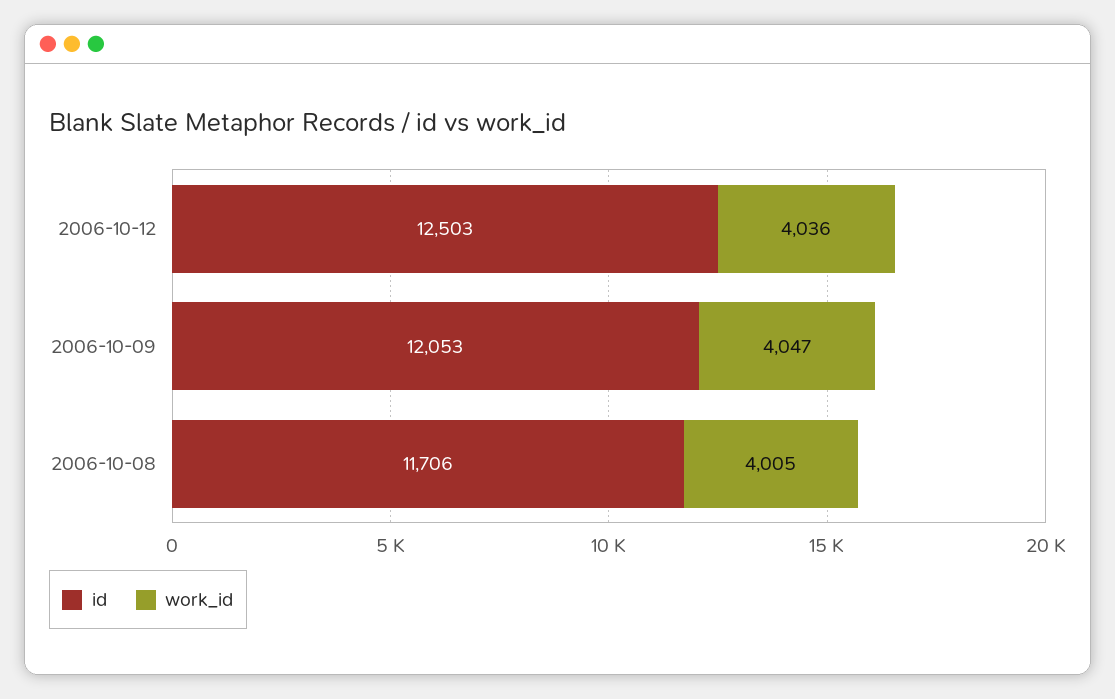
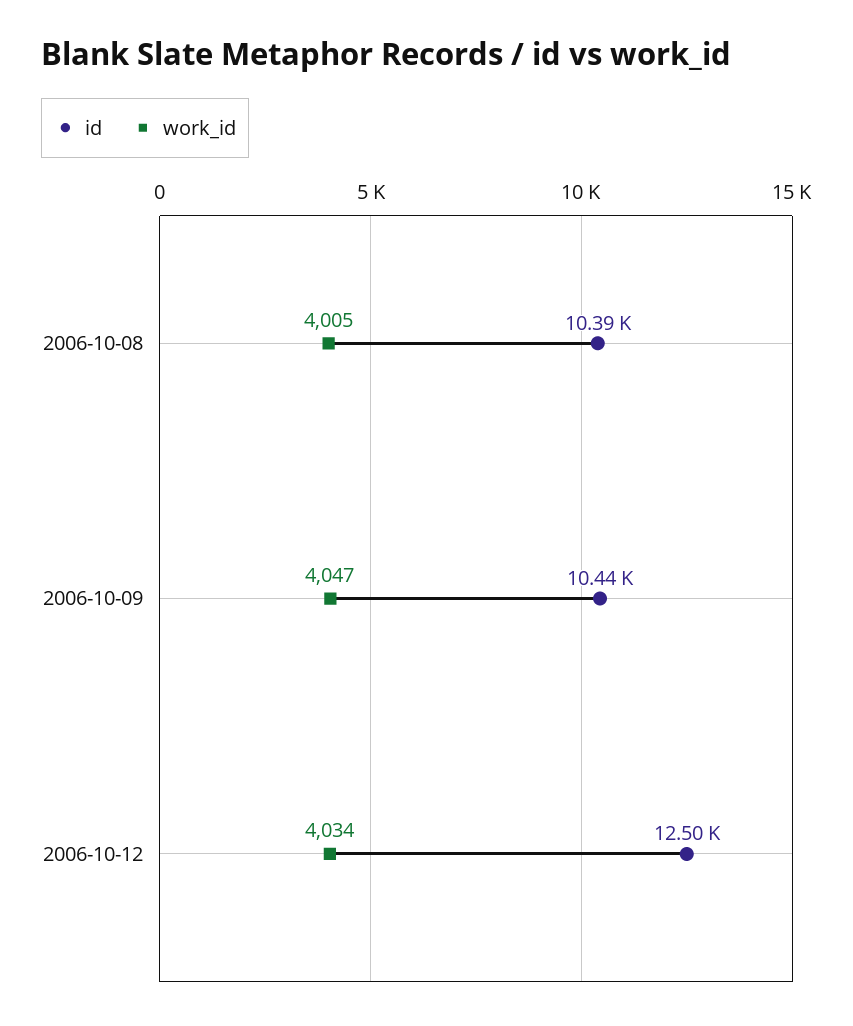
  {
    "id": {
      "2006-10-12": 12503,
-     "2006-10-09": 12053,
+     "2006-10-09": 10440,
-     "2006-10-08": 11706
+     "2006-10-08": 10390
    },
    "work_id": {
-     "2006-10-12": 4036,
+     "2006-10-12": 4034,
      "2006-10-09": 4047,
      "2006-10-08": 4005
    }
  }

